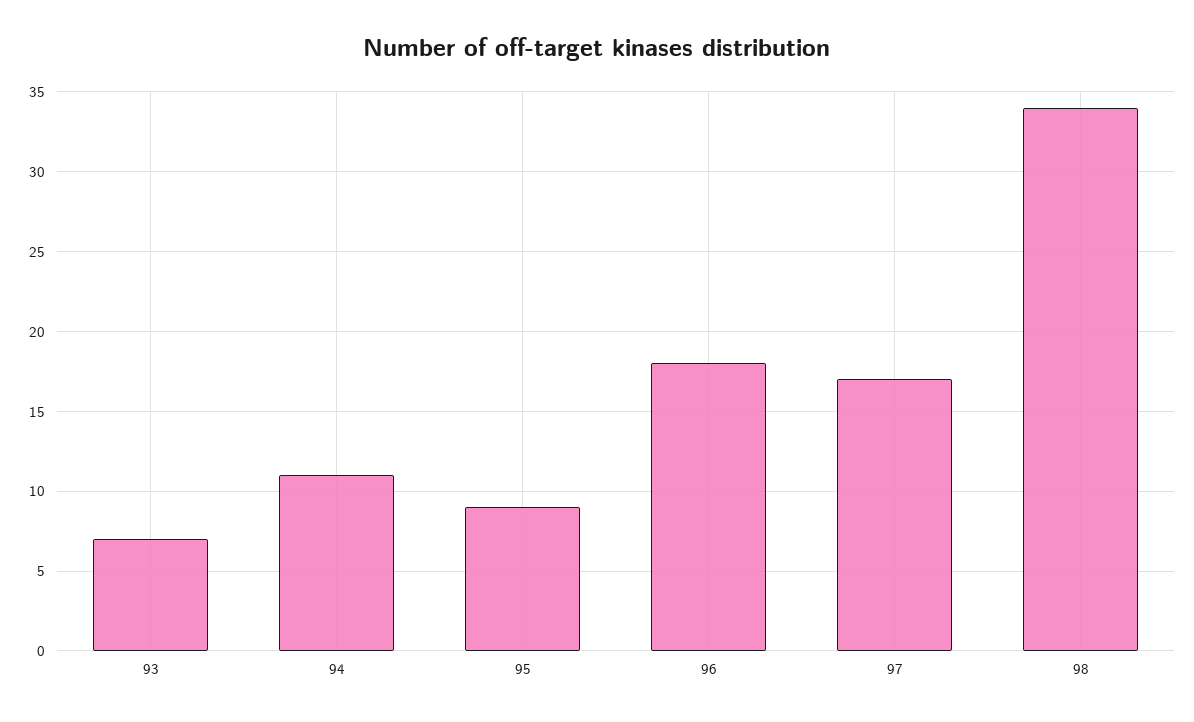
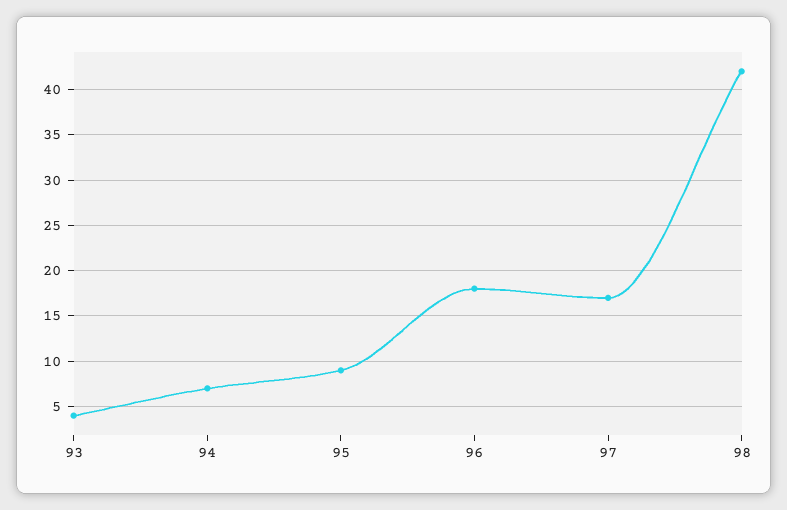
  {
-   "93": 7,
+   "93": 4,
-   "94": 11,
+   "94": 7,
    "95": 9,
    "96": 18,
    "97": 17,
-   "98": 34
+   "98": 42
  }

